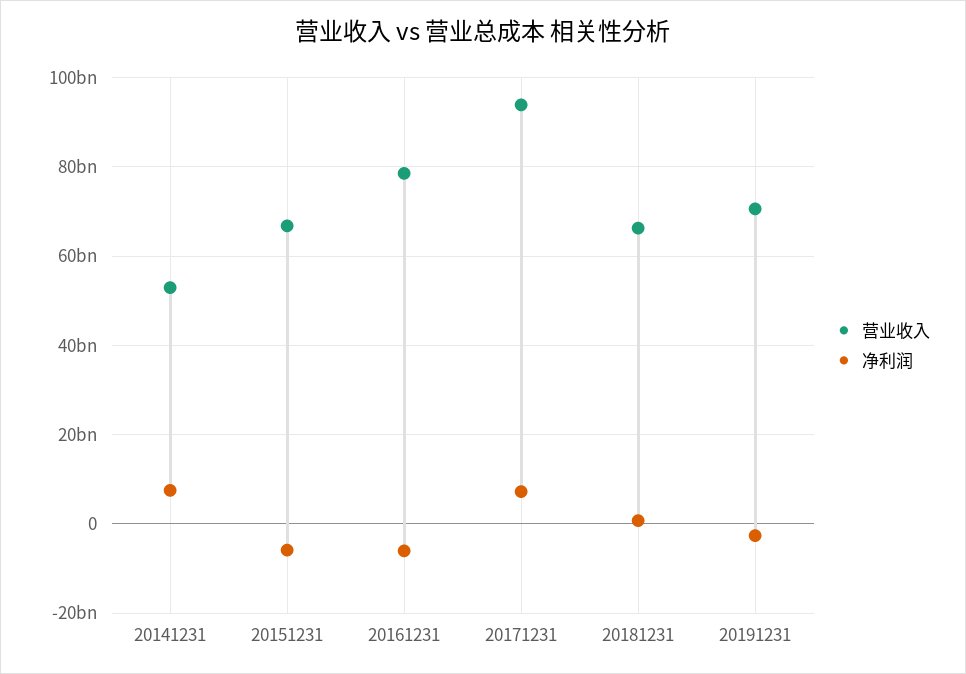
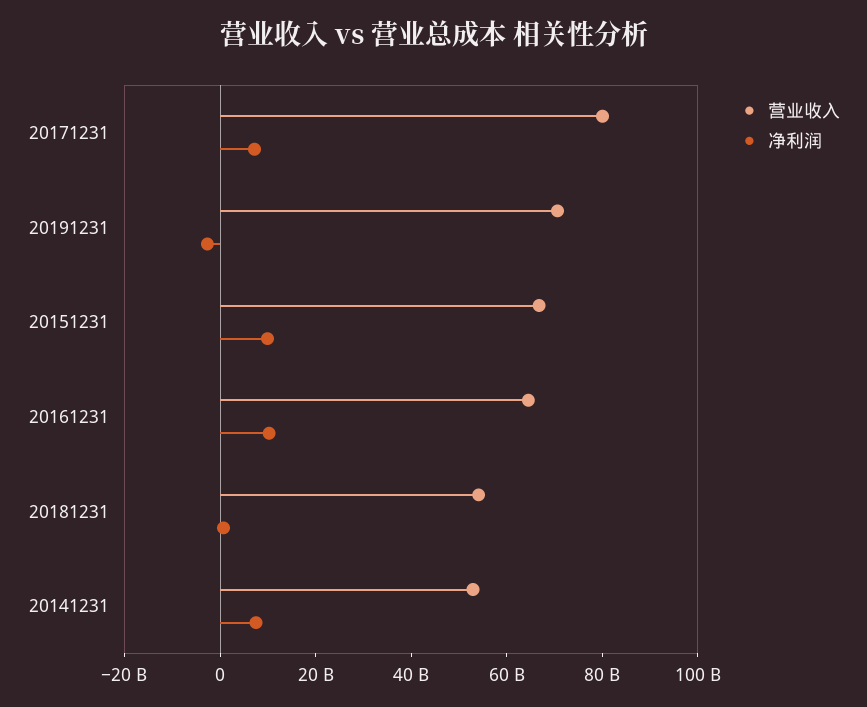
  {
    "营业收入": {
      "20141231": 52000000000,
      "20151231": 66000000000,
-     "20161231": 78000000000,
+     "20161231": 65000000000,
-     "20171231": 94000000000,
+     "20171231": 80000000000,
-     "20181231": 66000000000,
+     "20181231": 55000000000,
      "20191231": 70000000000
    },
    "净利润": {
      "20141231": 8000000000,
-     "20151231": -6000000000,
+     "20151231": 10000000000,
-     "20161231": -6000000000,
+     "20161231": 10000000000,
      "20171231": 8000000000,
      "20181231": 0,
      "20191231": -2000000000
    }
  }

